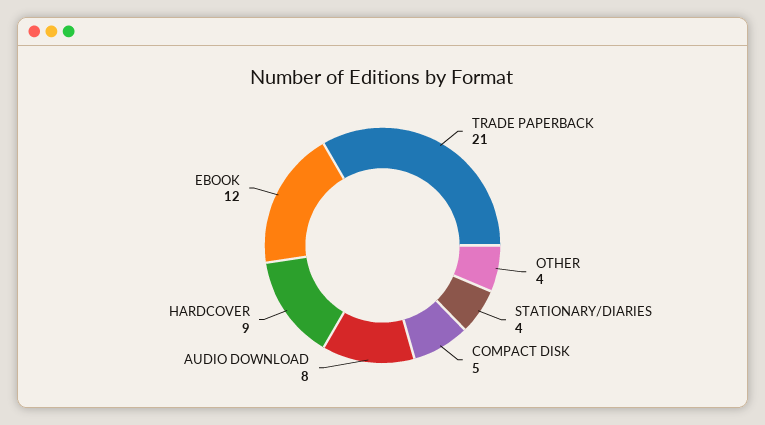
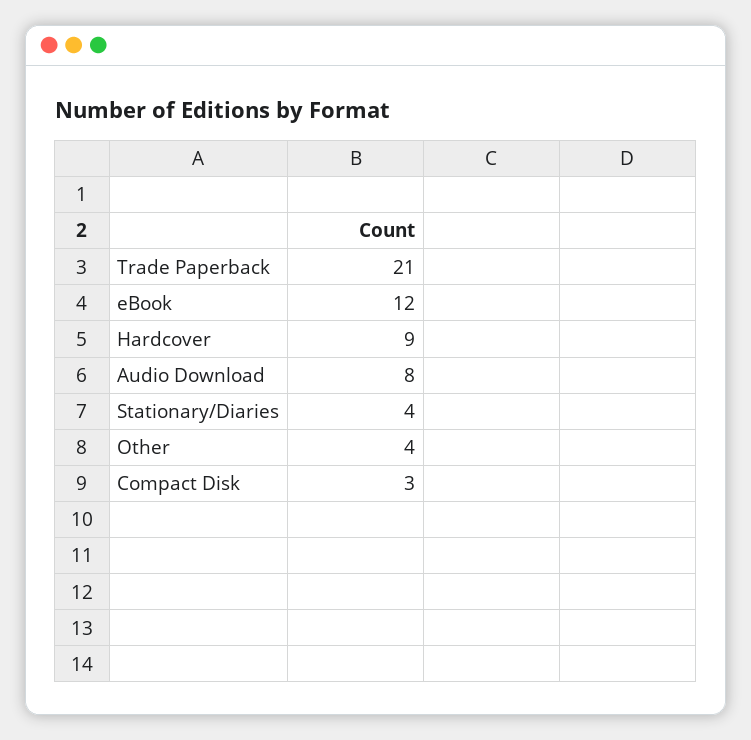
  {
    "TRADE PAPERBACK": 21,
    "OTHER": 4,
    "STATIONARY/DIARIES": 4,
-   "COMPACT DISK": 5,
+   "COMPACT DISK": 3,
    "AUDIO DOWNLOAD": 8,
    "HARDCOVER": 9,
    "EBOOK": 12
  }

